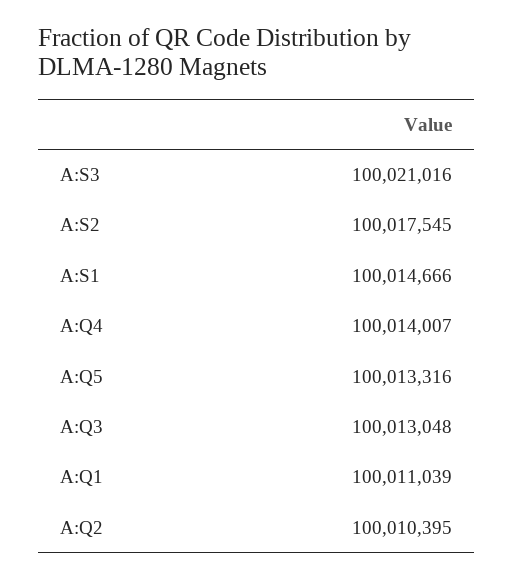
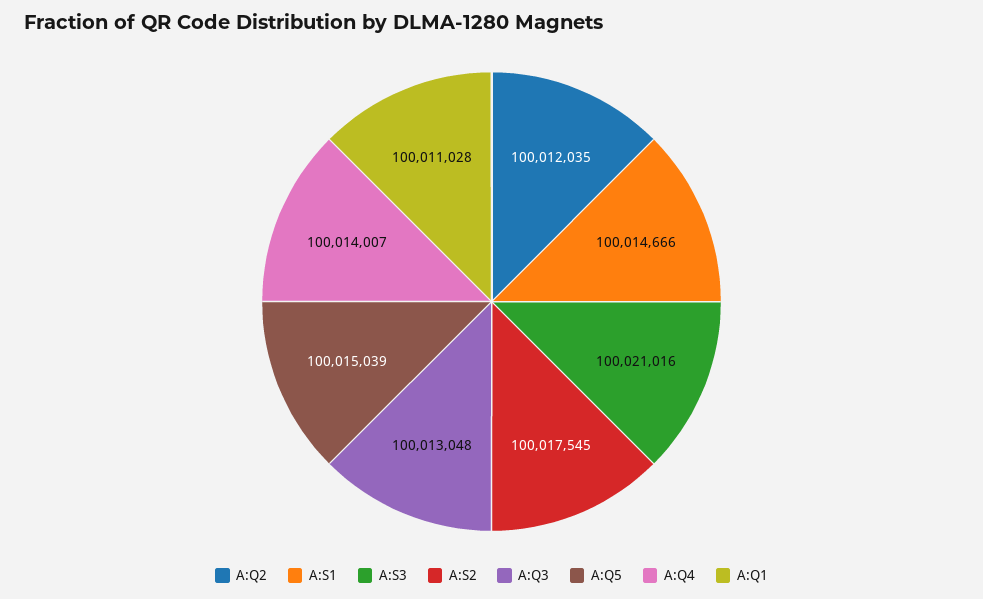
  {
    "A:S3": 100021016,
    "A:S2": 100017545,
    "A:S1": 100014666,
    "A:Q4": 100014007,
-   "A:Q5": 100013316,
+   "A:Q5": 100015039,
    "A:Q3": 100013048,
-   "A:Q1": 100011039,
+   "A:Q1": 100011028,
-   "A:Q2": 100010395
+   "A:Q2": 100012035
  }

